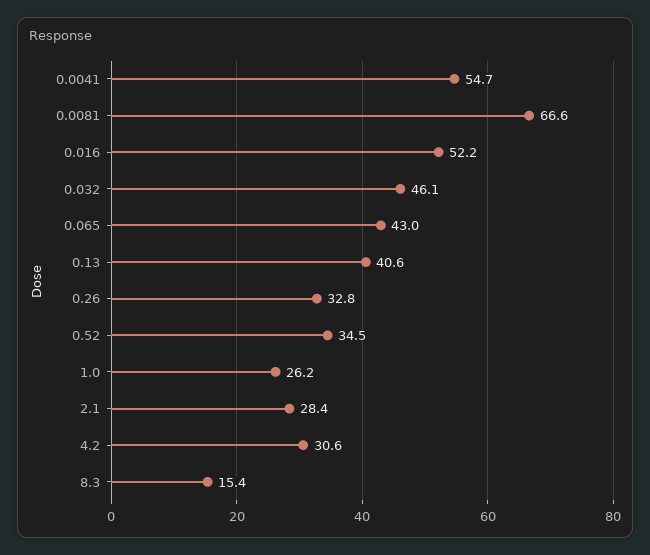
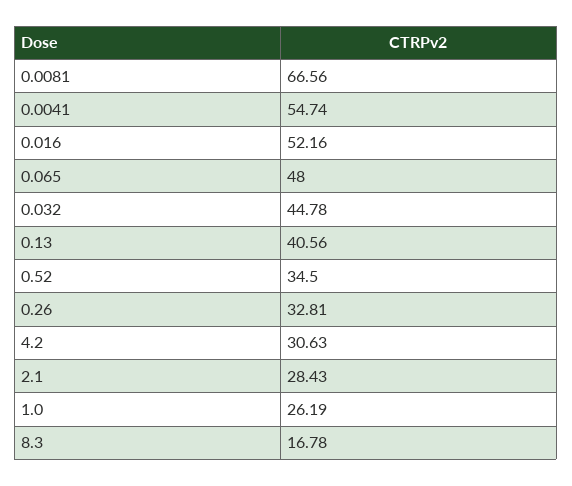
  {
    "0.0041": 54.74,
    "0.0081": 66.56,
    "0.016": 52.16,
-   "0.032": 46.1,
+   "0.032": 44.78,
-   "0.065": 43,
+   "0.065": 48,
    "0.13": 40.56,
    "0.26": 32.81,
    "0.52": 34.5,
    "1.0": 26.19,
    "2.1": 28.43,
    "4.2": 30.63,
-   "8.3": 15.4
+   "8.3": 16.78
  }

